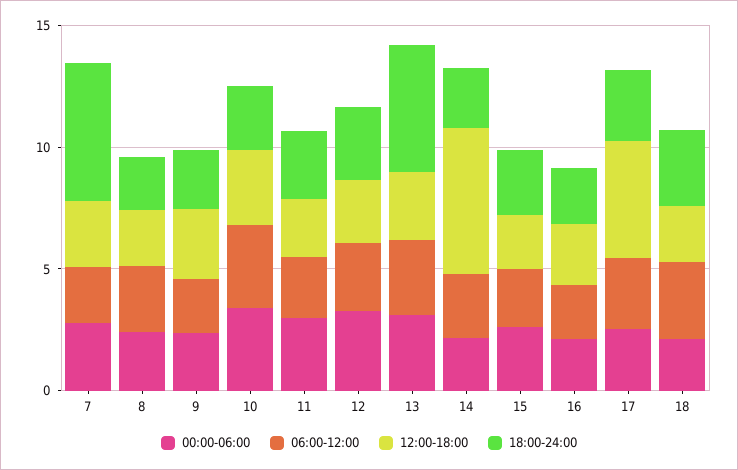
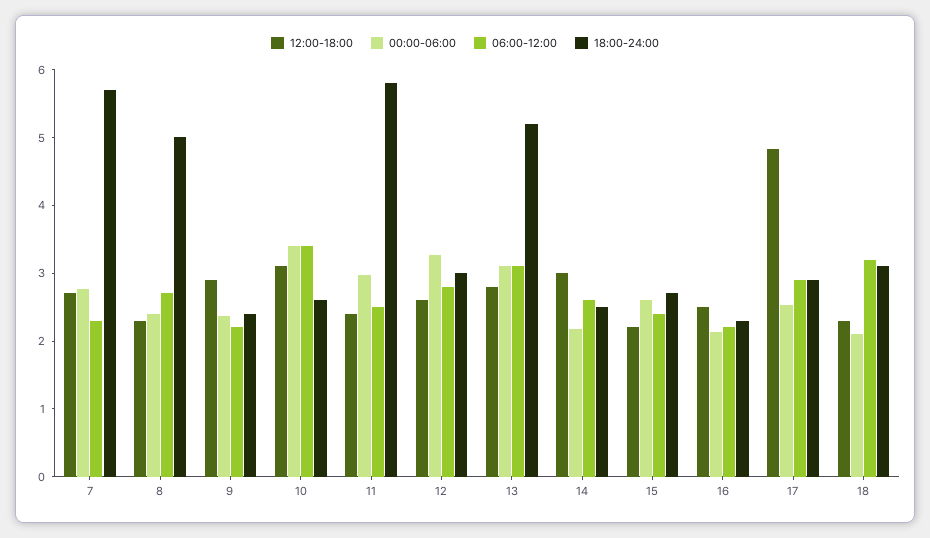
  {
    "00:00-06:00": {
      "7": 2.8,
      "8": 2.4,
      "9": 2.4,
      "10": 3.4,
      "11": 3,
      "12": 3.2,
      "13": 3.2,
      "14": 2.2,
      "15": 2.6,
      "16": 2.2,
      "17": 2.6,
      "18": 2.2
    },
    "06:00-12:00": {
      "7": 2.4,
      "8": 2.8,
      "9": 2.2,
      "10": 3.4,
      "11": 2.6,
      "12": 2.8,
      "13": 3.2,
      "14": 2.6,
      "15": 2.4,
      "16": 2.2,
      "17": 3,
      "18": 3.2
    },
    "12:00-18:00": {
      "7": 2.8,
      "8": 2.4,
      "9": 3,
      "10": 3.2,
      "11": 2.4,
      "12": 2.6,
      "13": 2.8,
-     "14": 6,
+     "14": 3,
      "15": 2.2,
      "16": 2.6,
      "17": 4.8,
      "18": 2.4
    },
    "18:00-24:00": {
      "7": 5.8,
-     "8": 2,
+     "8": 5,
      "9": 2.4,
      "10": 2.6,
-     "11": 3,
+     "11": 5.8,
      "12": 3,
      "13": 5.2,
      "14": 2.6,
      "15": 2.8,
      "16": 2.4,
      "17": 3,
      "18": 3.2
    }
  }

